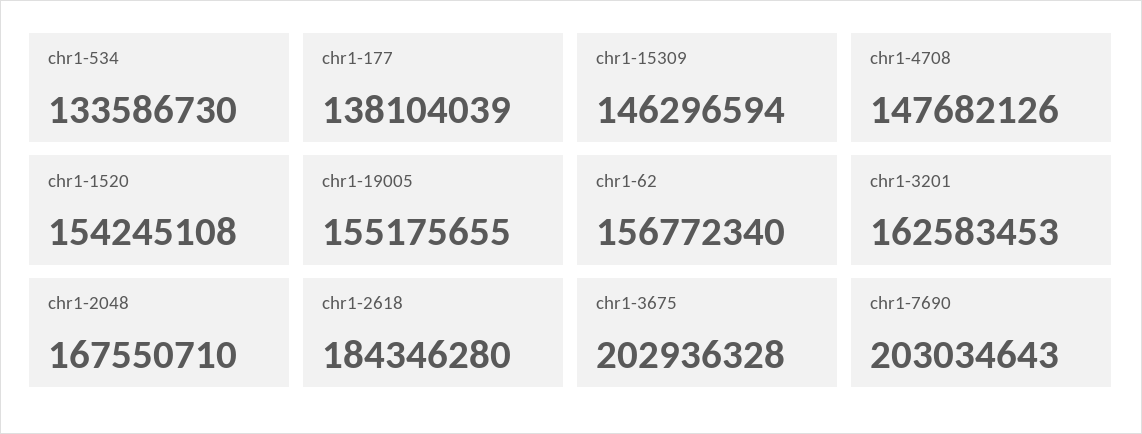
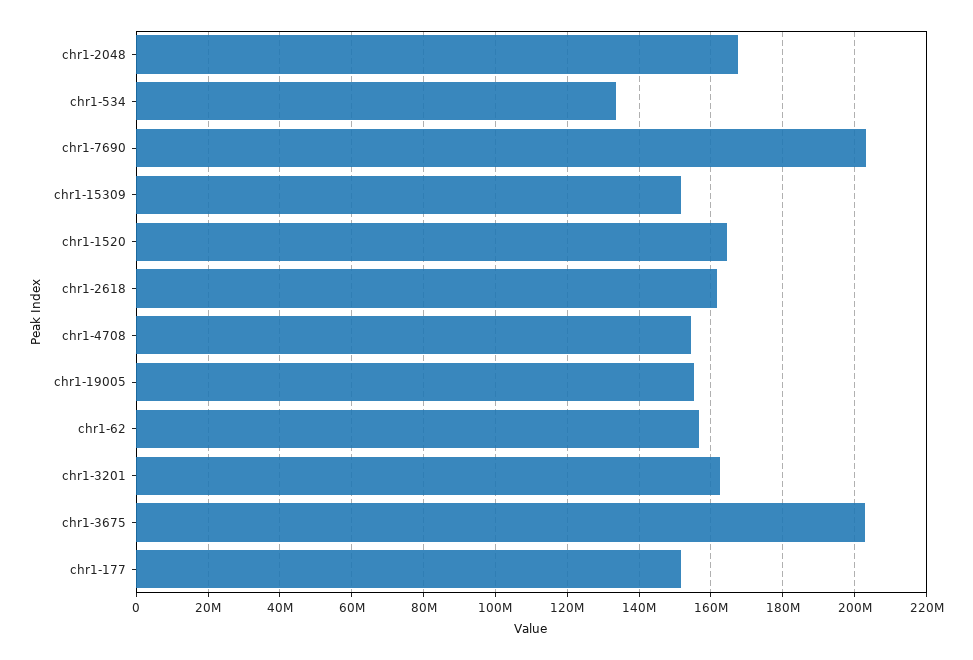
  {
    "chr1-534": 133586730,
-   "chr1-177": 138104039,
+   "chr1-177": 152000000,
-   "chr1-15309": 146296594,
+   "chr1-15309": 152000000,
-   "chr1-4708": 147682126,
+   "chr1-4708": 154000000,
-   "chr1-1520": 154245108,
+   "chr1-1520": 164000000,
    "chr1-19005": 155175655,
    "chr1-62": 156772340,
    "chr1-3201": 162583453,
    "chr1-2048": 167550710,
-   "chr1-2618": 184346280,
+   "chr1-2618": 162000000,
    "chr1-3675": 202936328,
    "chr1-7690": 203034643
  }

